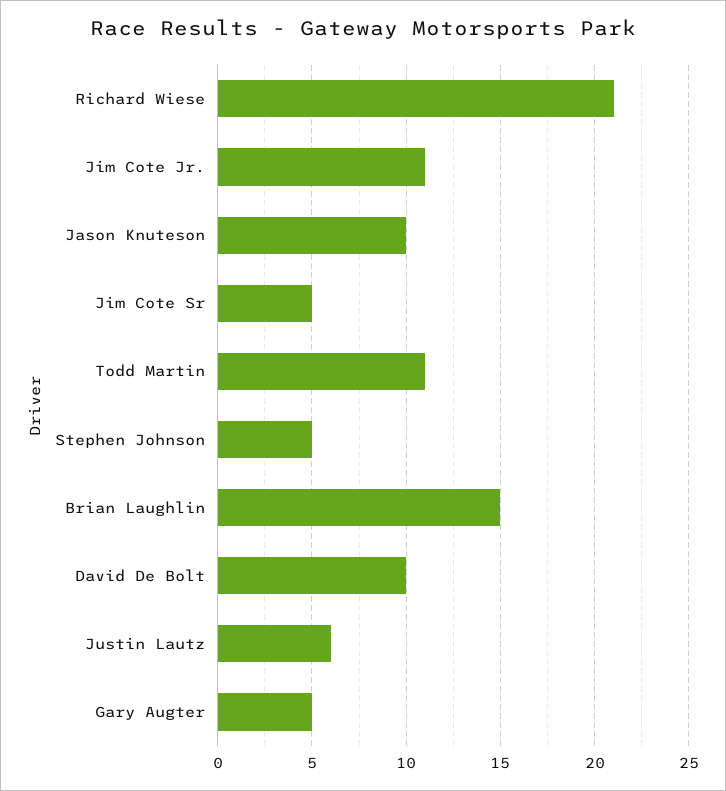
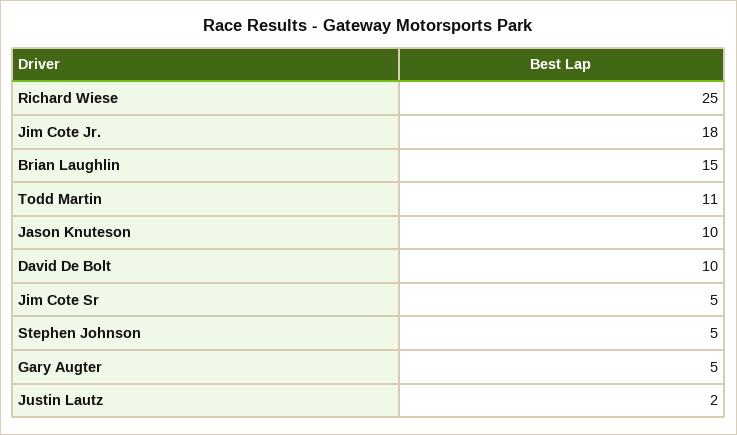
  {
-   "Richard Wiese": 21,
+   "Richard Wiese": 25,
-   "Jim Cote Jr.": 11,
+   "Jim Cote Jr.": 18,
    "Jason Knuteson": 10,
    "Jim Cote Sr": 5,
    "Todd Martin": 11,
    "Stephen Johnson": 5,
    "Brian Laughlin": 15,
    "David De Bolt": 10,
-   "Justin Lautz": 6,
+   "Justin Lautz": 2,
    "Gary Augter": 5
  }

